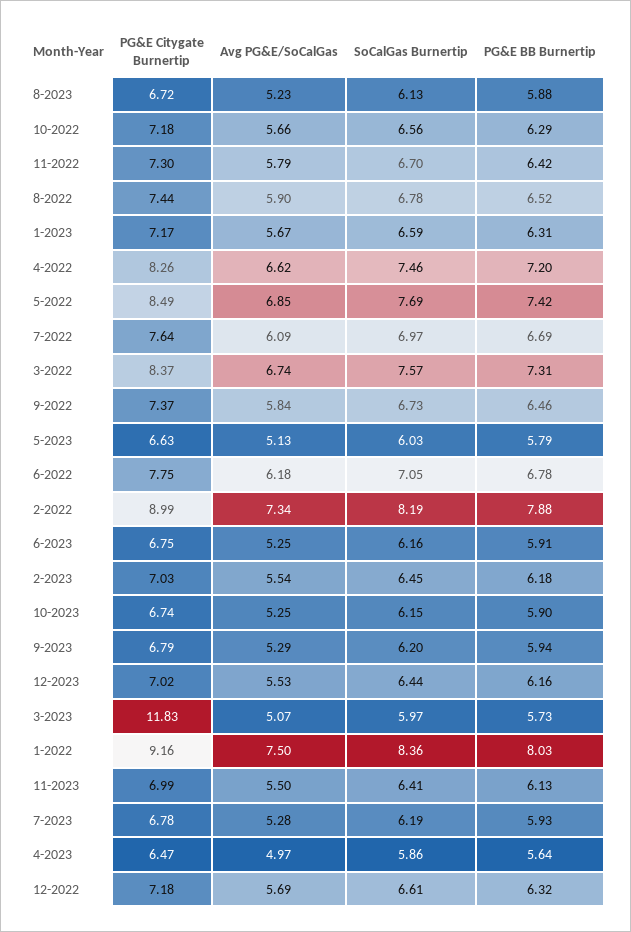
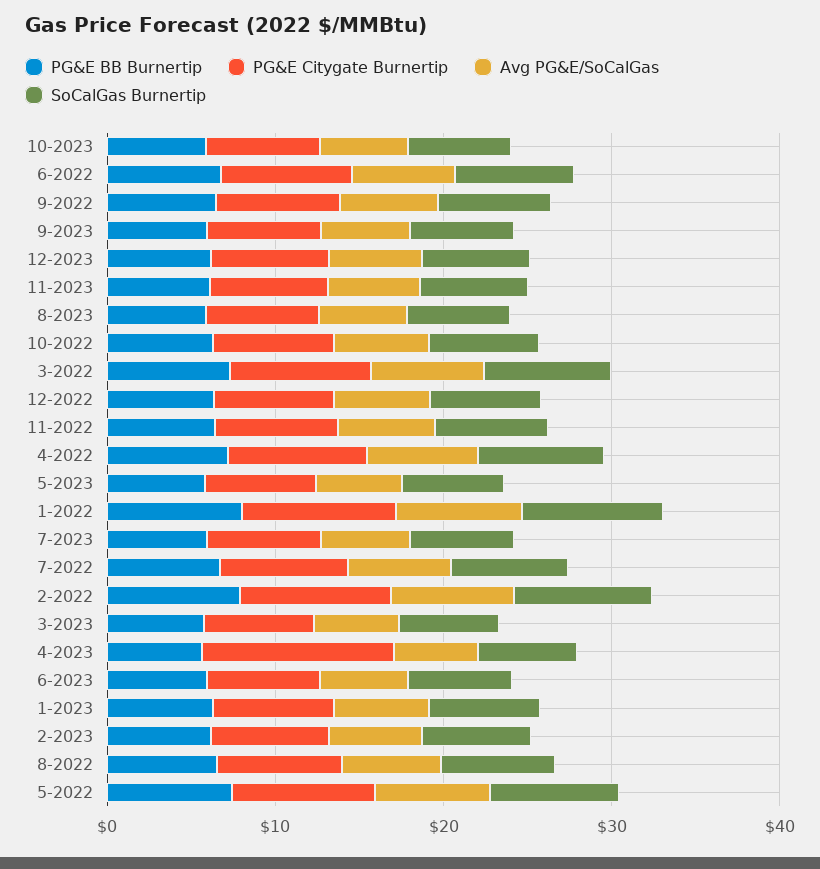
  {
    "PG&E Citygate Burnertip": {
      "8-2023": 6.72,
      "10-2022": 7.18,
      "11-2022": 7.3,
      "8-2022": 7.44,
      "1-2023": 7.17,
      "4-2022": 8.26,
      "5-2022": 8.49,
      "7-2022": 7.64,
      "3-2022": 8.37,
      "9-2022": 7.37,
      "5-2023": 6.63,
      "6-2022": 7.75,
      "2-2022": 8.99,
      "6-2023": 6.75,
      "2-2023": 7.03,
      "10-2023": 6.74,
      "9-2023": 6.79,
      "12-2023": 7.02,
-     "3-2023": 11.83,
+     "3-2023": 6,
      "1-2022": 9.16,
      "11-2023": 6.99,
      "7-2023": 6.78,
-     "4-2023": 6.47,
+     "4-2023": 12,
      "12-2022": 7.18
    },
    "Avg PG&E/SoCalGas": {
      "8-2023": 5.23,
      "10-2022": 5.66,
      "11-2022": 5.79,
      "8-2022": 5.9,
      "1-2023": 5.67,
      "4-2022": 6.62,
      "5-2022": 6.85,
      "7-2022": 6.09,
      "3-2022": 6.74,
      "9-2022": 5.84,
      "5-2023": 5.13,
      "6-2022": 6.18,
      "2-2022": 7.34,
      "6-2023": 5.25,
      "2-2023": 5.54,
      "10-2023": 5.25,
      "9-2023": 5.29,
      "12-2023": 5.53,
      "3-2023": 5.07,
      "1-2022": 7.5,
      "11-2023": 5.5,
      "7-2023": 5.28,
      "4-2023": 4.97,
      "12-2022": 5.69
    },
    "SoCalGas Burnertip": {
      "8-2023": 6.13,
      "10-2022": 6.56,
      "11-2022": 6.7,
      "8-2022": 6.78,
      "1-2023": 6.59,
      "4-2022": 7.46,
      "5-2022": 7.69,
      "7-2022": 6.97,
      "3-2022": 7.57,
      "9-2022": 6.73,
      "5-2023": 6.03,
      "6-2022": 7.05,
      "2-2022": 8.19,
      "6-2023": 6.16,
      "2-2023": 6.45,
      "10-2023": 6.15,
      "9-2023": 6.2,
      "12-2023": 6.44,
      "3-2023": 5.97,
      "1-2022": 8.36,
      "11-2023": 6.41,
      "7-2023": 6.19,
      "4-2023": 5.86,
      "12-2022": 6.61
    },
    "PG&E BB Burnertip": {
      "8-2023": 5.88,
      "10-2022": 6.29,
      "11-2022": 6.42,
      "8-2022": 6.52,
      "1-2023": 6.31,
      "4-2022": 7.2,
      "5-2022": 7.42,
      "7-2022": 6.69,
      "3-2022": 7.31,
      "9-2022": 6.46,
      "5-2023": 5.79,
      "6-2022": 6.78,
      "2-2022": 7.88,
      "6-2023": 5.91,
      "2-2023": 6.18,
      "10-2023": 5.9,
      "9-2023": 5.94,
      "12-2023": 6.16,
      "3-2023": 5.73,
      "1-2022": 8.03,
      "11-2023": 6.13,
      "7-2023": 5.93,
      "4-2023": 5.64,
      "12-2022": 6.32
    }
  }

